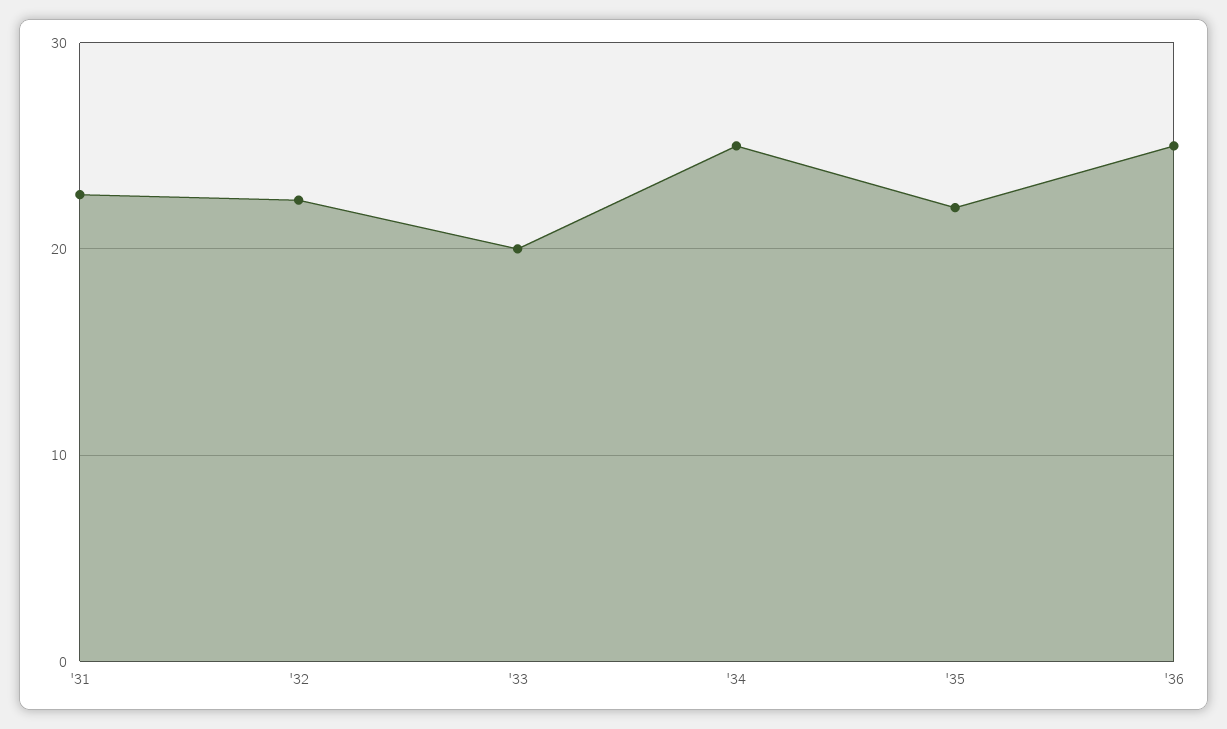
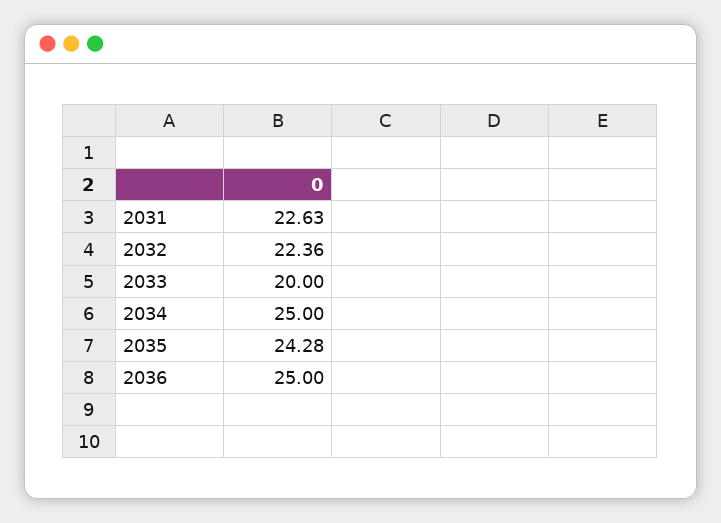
  {
    "'31": 22.63,
    "'32": 22.36,
    "'33": 20,
    "'34": 25,
-   "'35": 22,
+   "'35": 24.28,
    "'36": 25
  }

